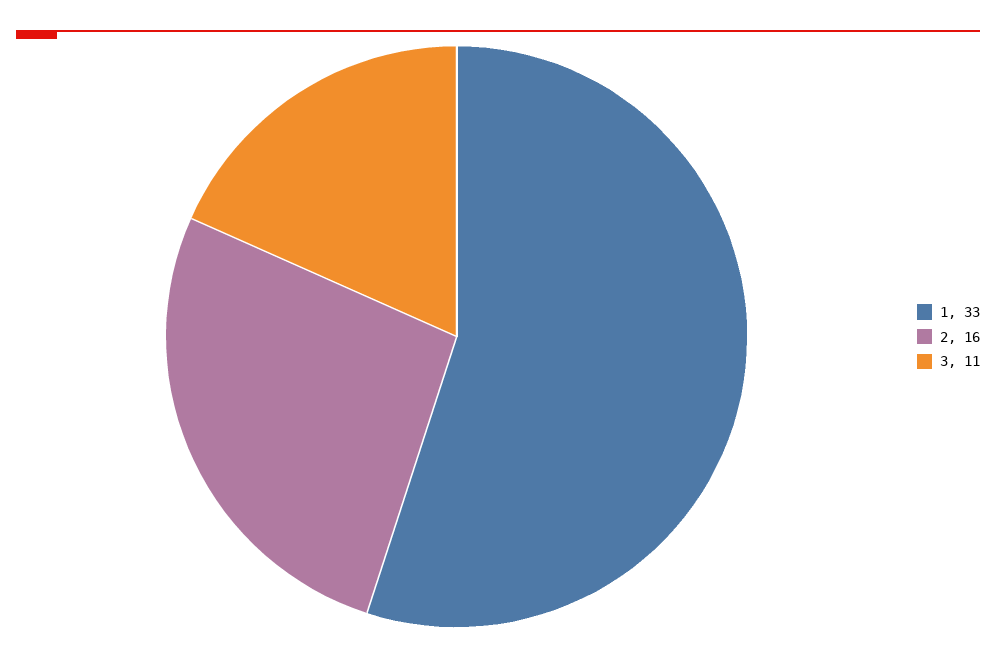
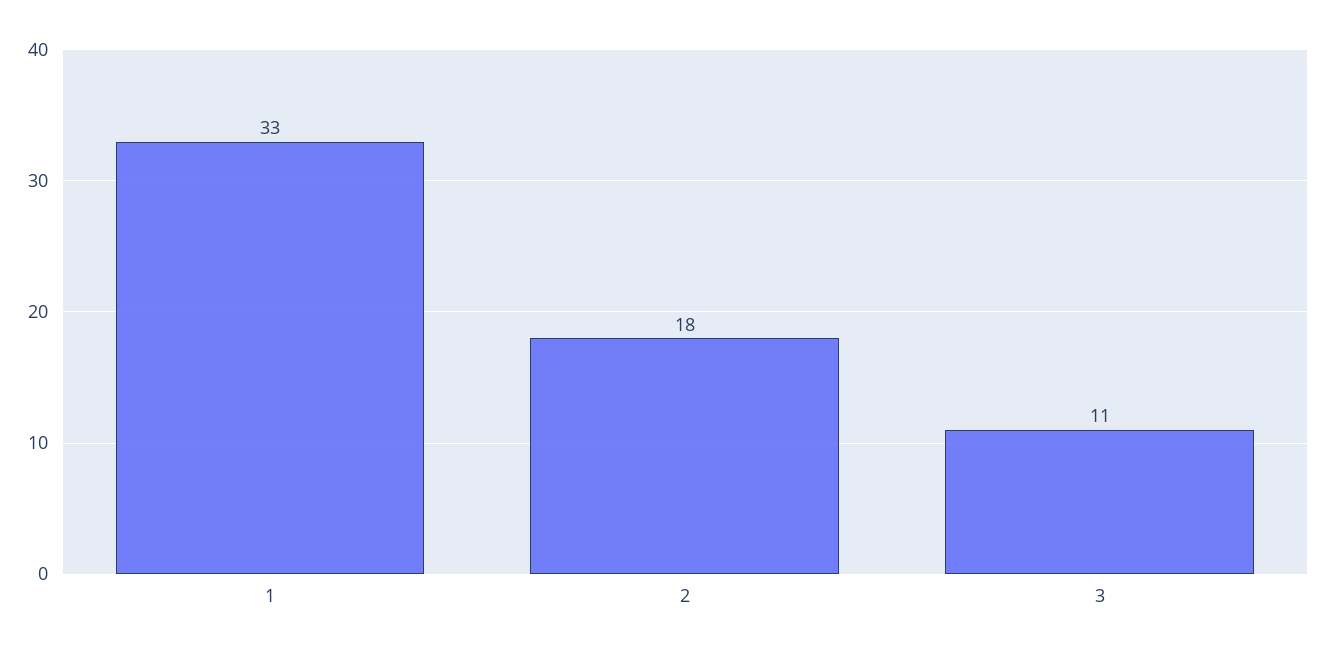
  {
    "1": 33,
-   "2": 16,
+   "2": 18,
    "3": 11
  }

